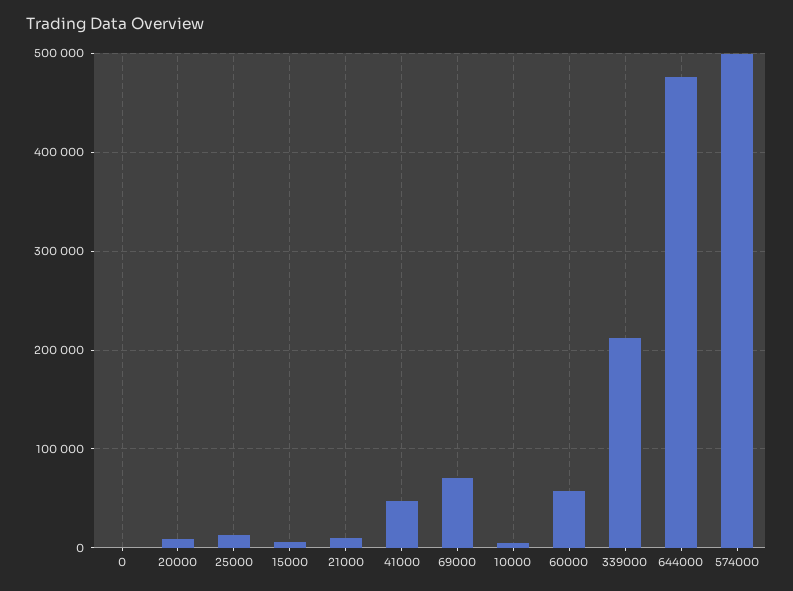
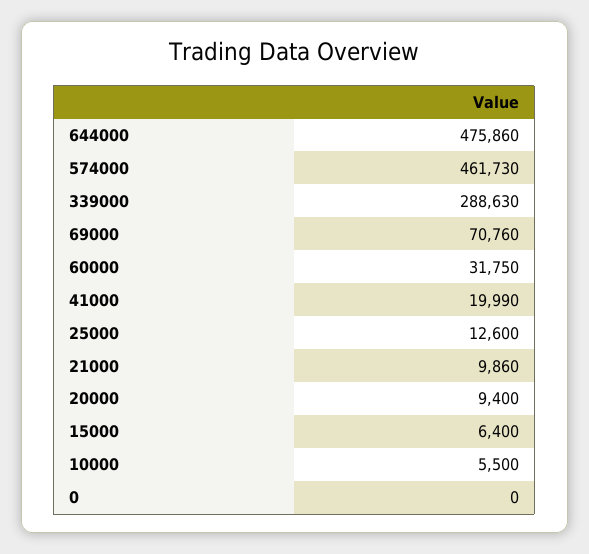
  {
    "0": 0,
    "20000": 9400,
    "25000": 12600,
    "15000": 6400,
    "21000": 9860,
-   "41000": 50000,
+   "41000": 19990,
    "69000": 70760,
    "10000": 5500,
-   "60000": 60000,
+   "60000": 31750,
-   "339000": 210000,
+   "339000": 288630,
    "644000": 475860,
-   "574000": 500000
+   "574000": 461730
  }

